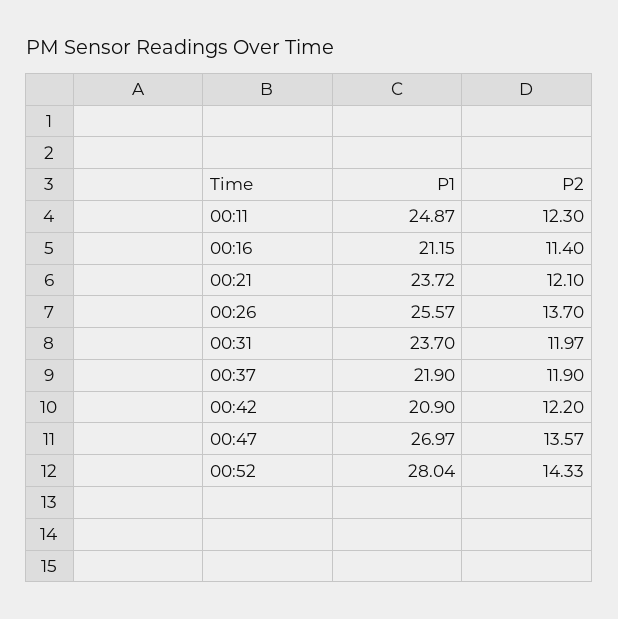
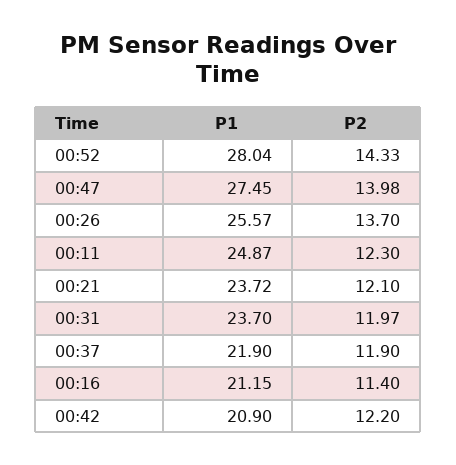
  {
    "P1": {
      "00:11": 24.87,
      "00:16": 21.15,
      "00:21": 23.72,
      "00:26": 25.57,
      "00:31": 23.7,
      "00:37": 21.9,
      "00:42": 20.9,
-     "00:47": 26.97,
+     "00:47": 27.45,
      "00:52": 28.04
    },
    "P2": {
      "00:11": 12.3,
      "00:16": 11.4,
      "00:21": 12.1,
      "00:26": 13.7,
      "00:31": 11.97,
      "00:37": 11.9,
      "00:42": 12.2,
-     "00:47": 13.57,
+     "00:47": 13.98,
      "00:52": 14.33
    }
  }

